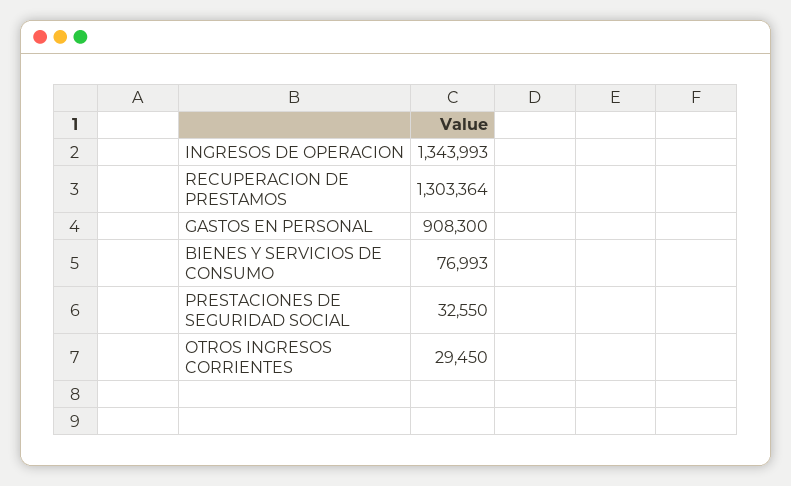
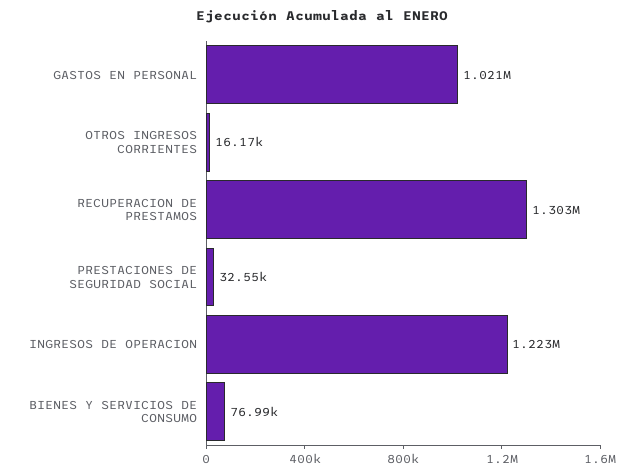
  {
-   "INGRESOS DE OPERACION": 1343993,
+   "INGRESOS DE OPERACION": 1223000,
    "RECUPERACION DE PRESTAMOS": 1303364,
-   "GASTOS EN PERSONAL": 908300,
+   "GASTOS EN PERSONAL": 1021000,
    "BIENES Y SERVICIOS DE CONSUMO": 76993,
    "PRESTACIONES DE SEGURIDAD SOCIAL": 32550,
-   "OTROS INGRESOS CORRIENTES": 29450
+   "OTROS INGRESOS CORRIENTES": 16170
  }

